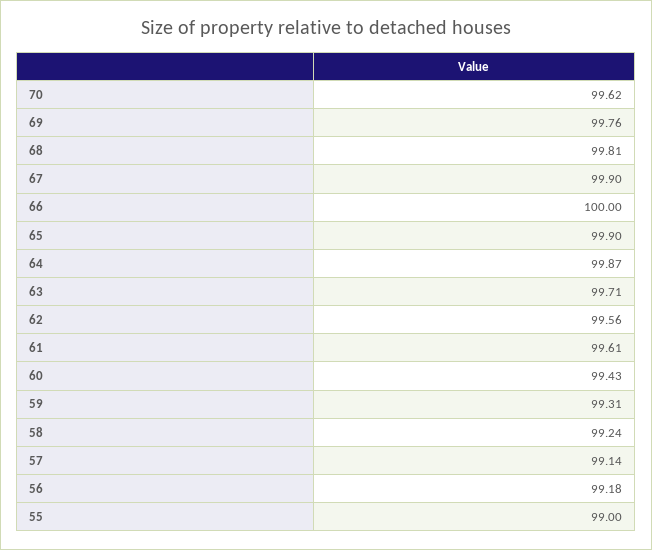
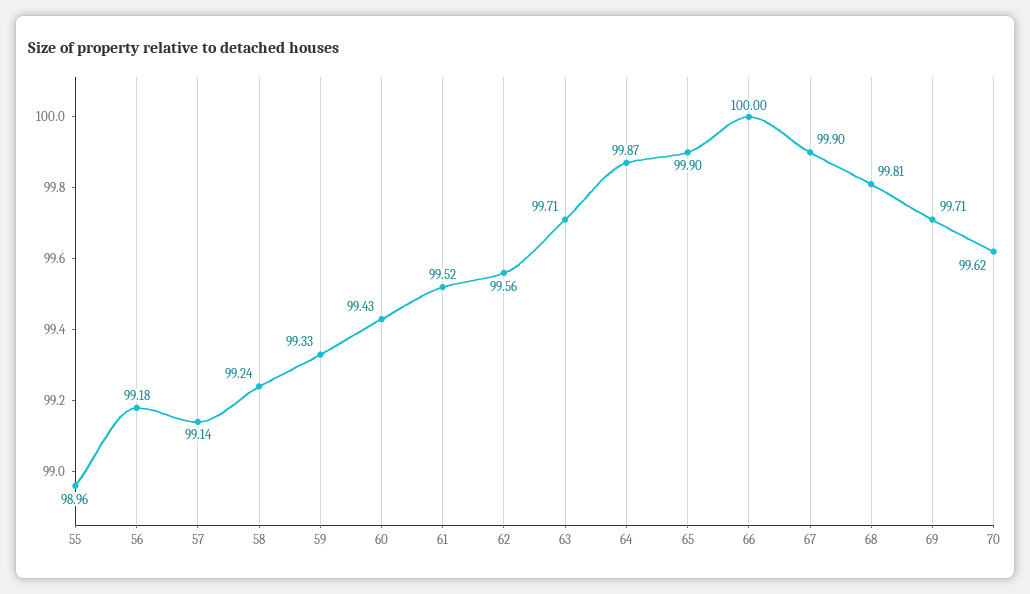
  {
    "70": 99.62,
-   "69": 99.76,
+   "69": 99.71,
    "68": 99.81,
    "67": 99.9,
    "66": 100,
    "65": 99.9,
    "64": 99.87,
    "63": 99.71,
    "62": 99.56,
-   "61": 99.61,
+   "61": 99.52,
    "60": 99.43,
-   "59": 99.31,
+   "59": 99.33,
    "58": 99.24,
    "57": 99.14,
    "56": 99.18,
-   "55": 99
+   "55": 98.96
  }

